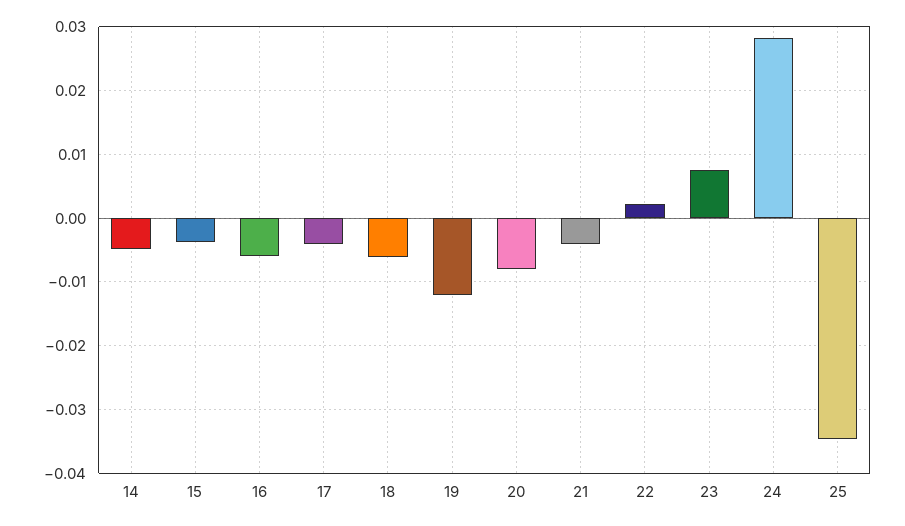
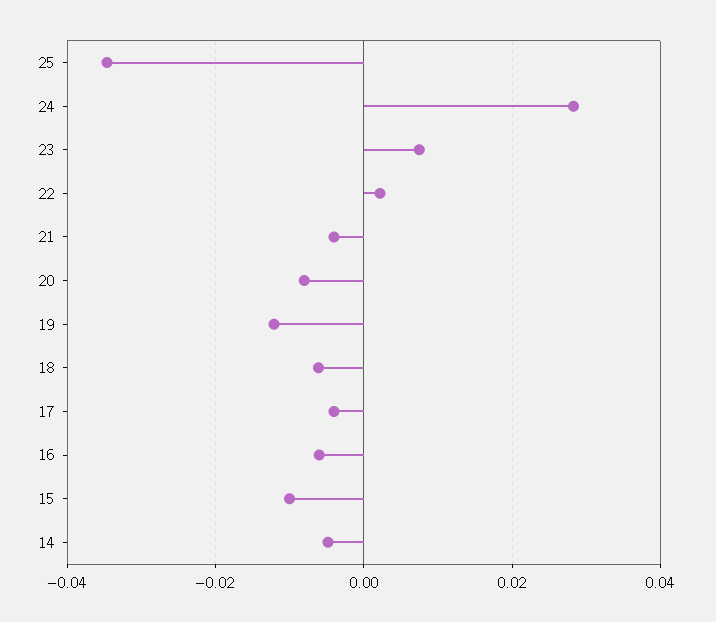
  {
    "14": -0.005,
-   "15": -0.004,
+   "15": -0.01,
    "16": -0.006,
    "17": -0.004,
    "18": -0.006,
    "19": -0.012,
    "20": -0.008,
    "21": -0.004,
    "22": 0.002,
    "23": 0.008,
    "24": 0.028,
    "25": -0.035
  }

